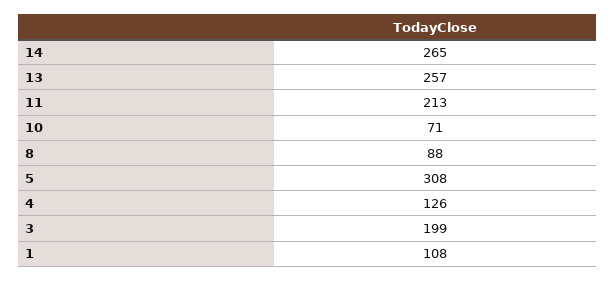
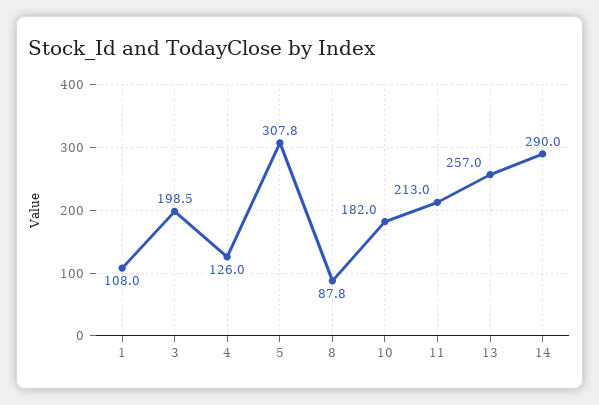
  {
-   "14": 265,
+   "14": 290,
    "13": 257,
    "11": 213,
-   "10": 71,
+   "10": 182,
    "8": 87.8,
    "5": 307.8,
    "4": 126,
    "3": 198.5,
    "1": 108
  }

